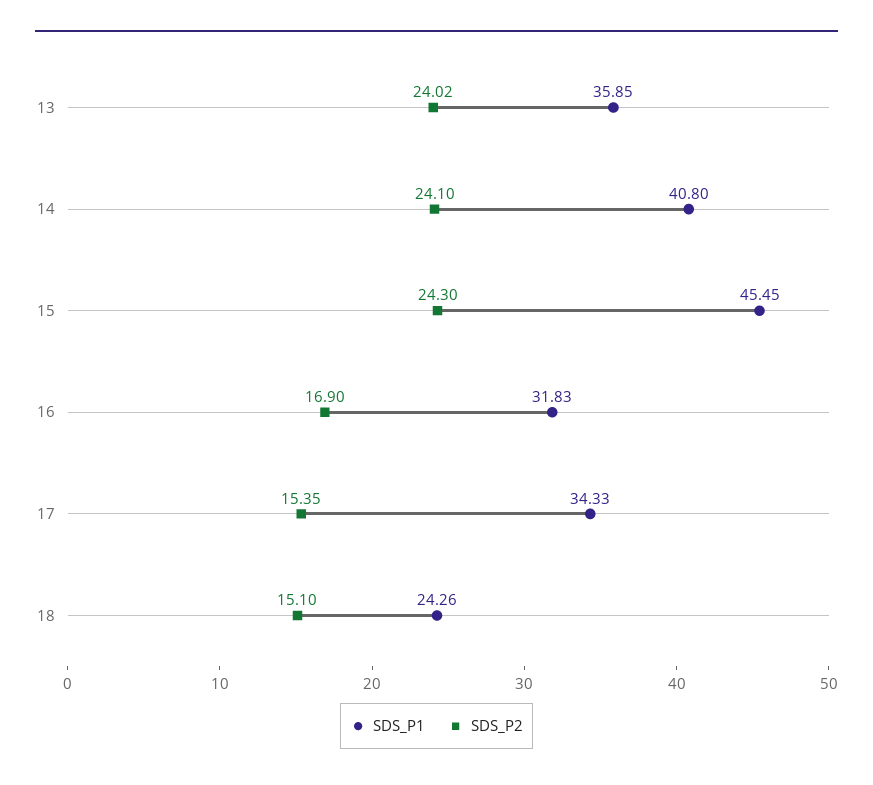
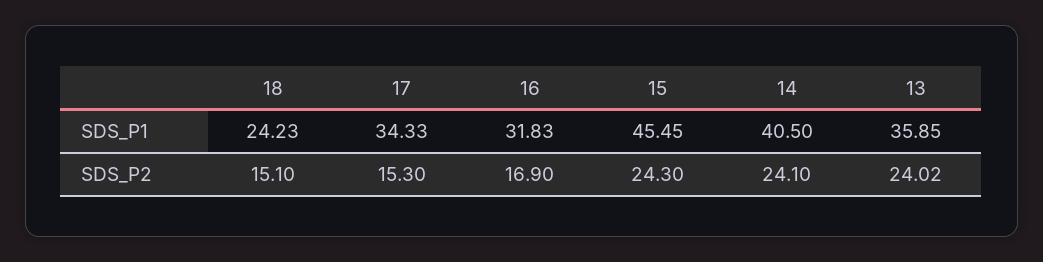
  {
    "SDS_P1": {
      "13": 35.85,
-     "14": 40.8,
+     "14": 40.5,
      "15": 45.45,
      "16": 31.83,
      "17": 34.33,
-     "18": 24.26
+     "18": 24.23
    },
    "SDS_P2": {
      "13": 24.02,
      "14": 24.1,
      "15": 24.3,
      "16": 16.9,
-     "17": 15.35,
+     "17": 15.3,
      "18": 15.1
    }
  }

